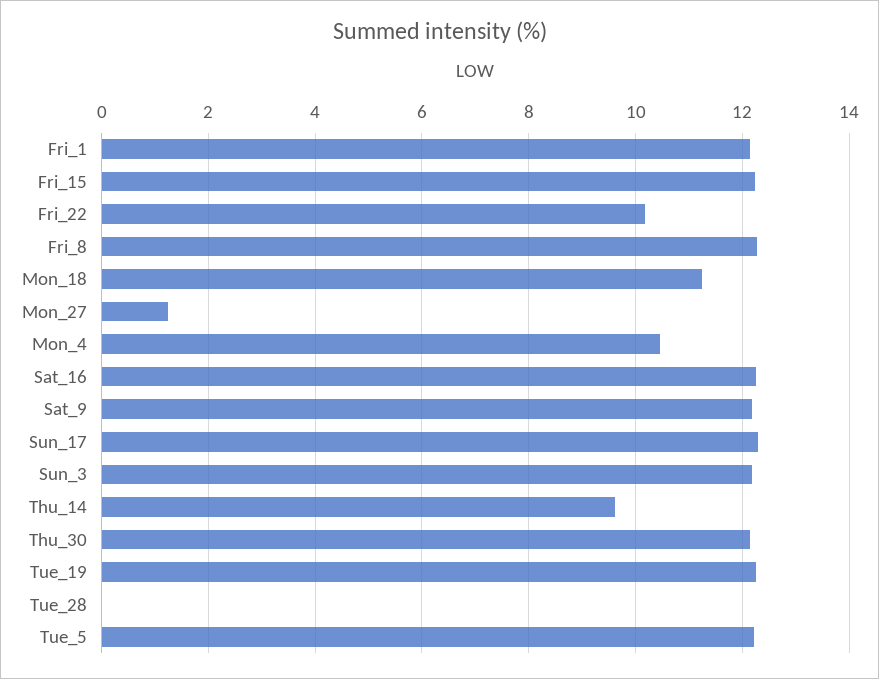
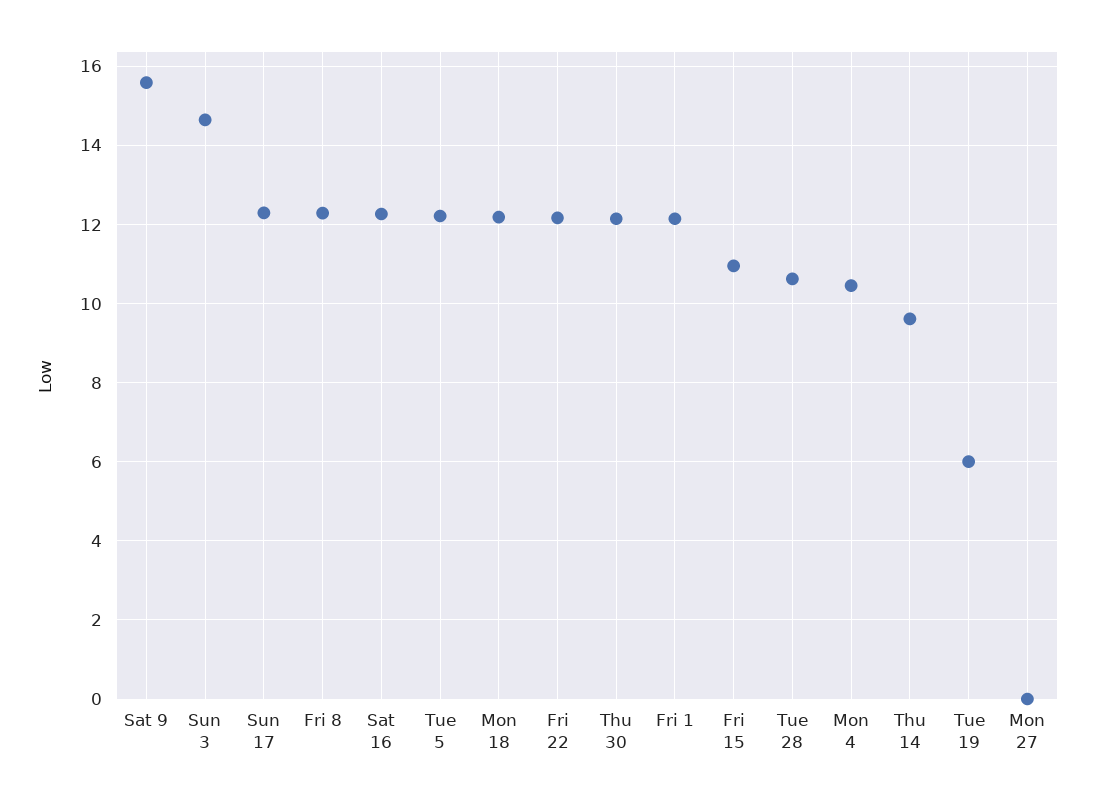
  {
    "Fri_1": 12.2,
-   "Fri_15": 12.2,
+   "Fri_15": 11,
-   "Fri_22": 10.2,
+   "Fri_22": 12.2,
    "Fri_8": 12.2,
-   "Mon_18": 11.2,
+   "Mon_18": 12.2,
-   "Mon_27": 1.2,
+   "Mon_27": 0,
    "Mon_4": 10.4,
    "Sat_16": 12.2,
-   "Sat_9": 12.2,
+   "Sat_9": 15.6,
    "Sun_17": 12.2,
-   "Sun_3": 12.2,
+   "Sun_3": 14.6,
    "Thu_14": 9.6,
    "Thu_30": 12.2,
-   "Tue_19": 12.2,
+   "Tue_19": 6,
-   "Tue_28": 0,
+   "Tue_28": 10.6,
    "Tue_5": 12.2
  }

